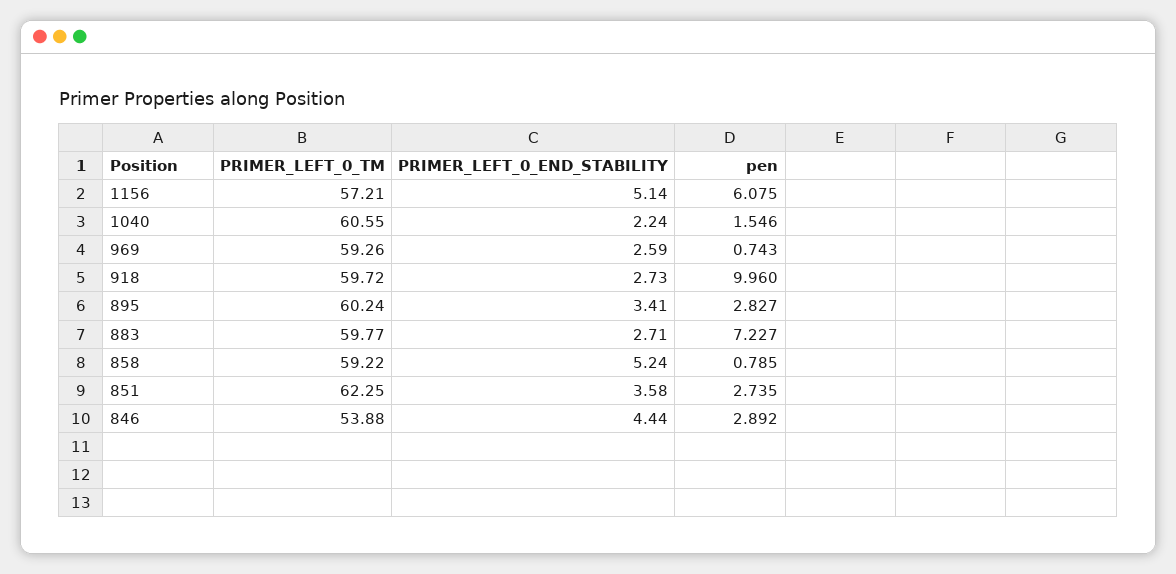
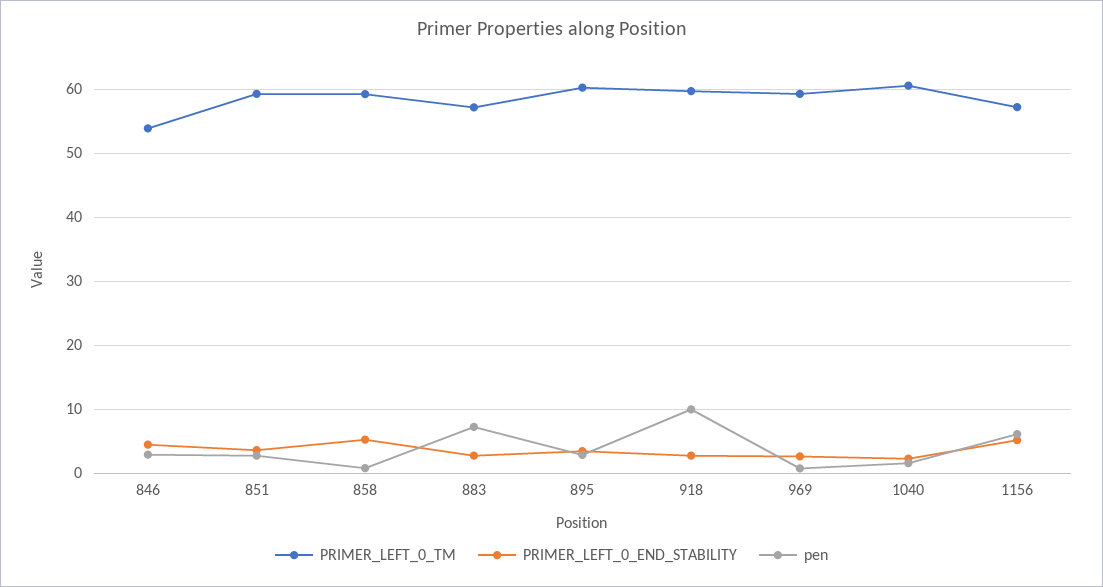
  {
    "PRIMER_LEFT_0_TM": {
      "1156": 57.21,
      "1040": 60.55,
      "969": 59.26,
      "918": 59.72,
      "895": 60.24,
-     "883": 59.77,
+     "883": 57,
      "858": 59.22,
-     "851": 62.25,
+     "851": 59,
      "846": 53.88
    },
    "PRIMER_LEFT_0_END_STABILITY": {
      "1156": 5.14,
      "1040": 2.24,
      "969": 2.59,
      "918": 2.73,
      "895": 3.41,
      "883": 2.71,
      "858": 5.24,
      "851": 3.58,
      "846": 4.44
    },
    "pen": {
      "1156": 6.075,
      "1040": 1.546,
      "969": 0.743,
      "918": 9.96,
      "895": 2.827,
      "883": 7.227,
      "858": 0.785,
      "851": 2.735,
      "846": 2.892
    }
  }

